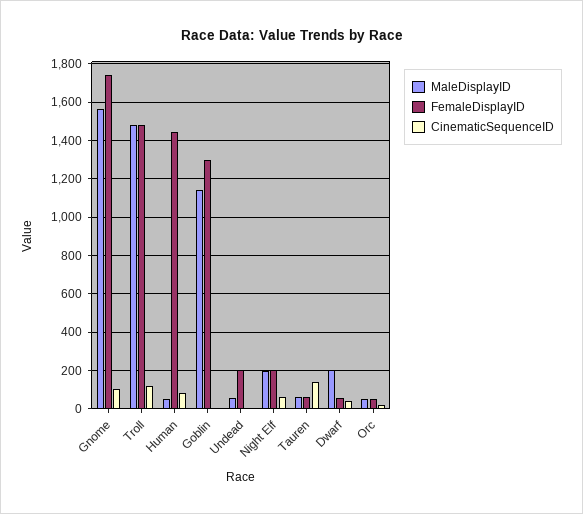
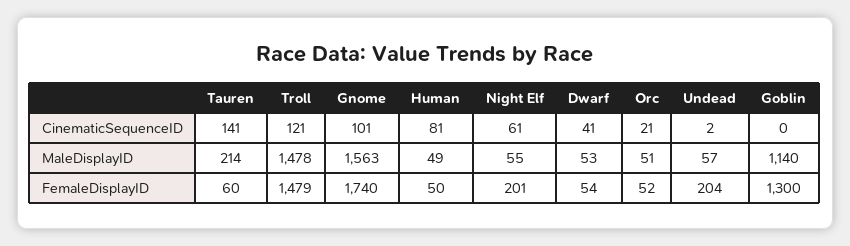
  {
    "MaleDisplayID": {
      "Gnome": 1563,
      "Troll": 1478,
      "Human": 49,
      "Goblin": 1140,
      "Undead": 57,
-     "Night Elf": 200,
+     "Night Elf": 55,
-     "Tauren": 50,
+     "Tauren": 214,
-     "Dwarf": 200,
+     "Dwarf": 53,
      "Orc": 51
    },
    "FemaleDisplayID": {
      "Gnome": 1740,
      "Troll": 1479,
-     "Human": 1450,
+     "Human": 50,
      "Goblin": 1300,
      "Undead": 204,
      "Night Elf": 201,
      "Tauren": 60,
      "Dwarf": 54,
      "Orc": 52
    },
    "CinematicSequenceID": {
      "Gnome": 101,
      "Troll": 121,
      "Human": 81,
      "Goblin": 0,
      "Undead": 2,
      "Night Elf": 61,
      "Tauren": 141,
      "Dwarf": 41,
      "Orc": 21
    }
  }

